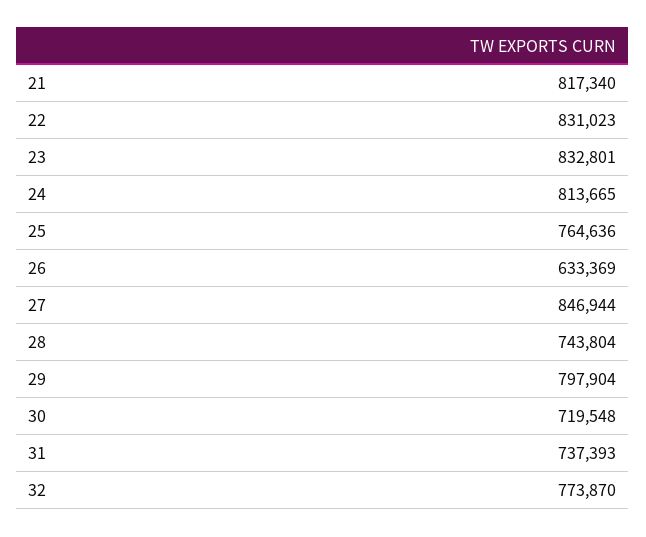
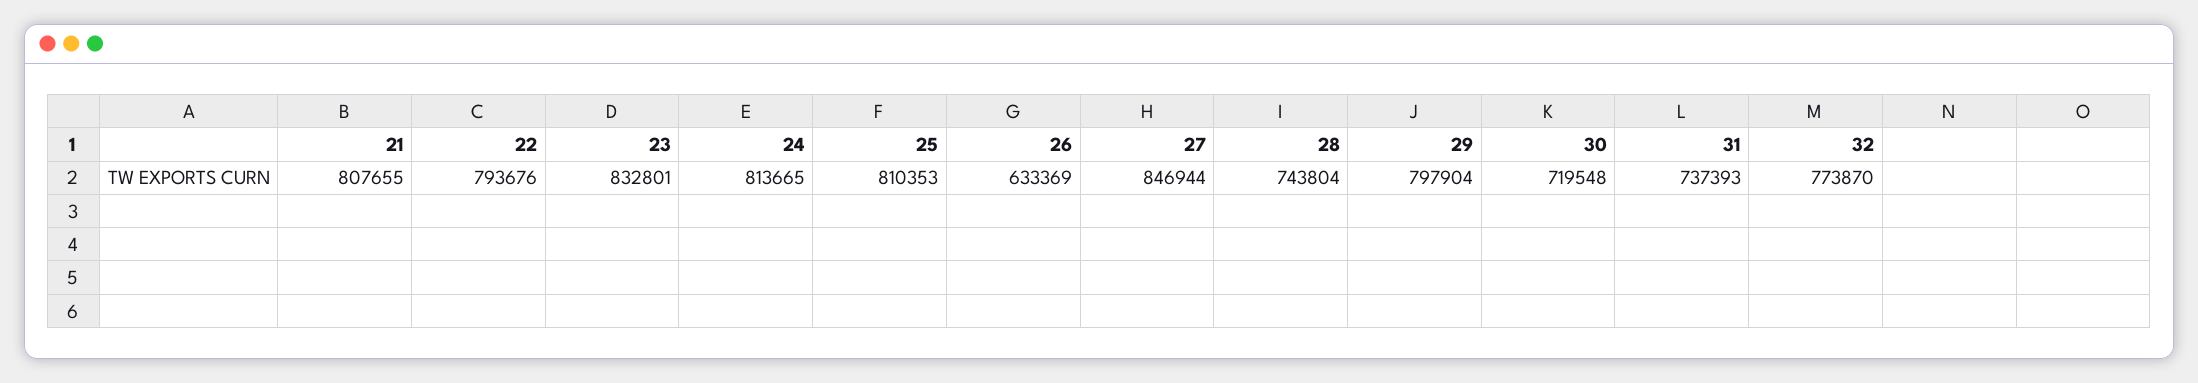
  {
-   "21": 817340,
+   "21": 807655,
-   "22": 831023,
+   "22": 793676,
    "23": 832801,
    "24": 813665,
-   "25": 764636,
+   "25": 810353,
    "26": 633369,
    "27": 846944,
    "28": 743804,
    "29": 797904,
    "30": 719548,
    "31": 737393,
    "32": 773870
  }

